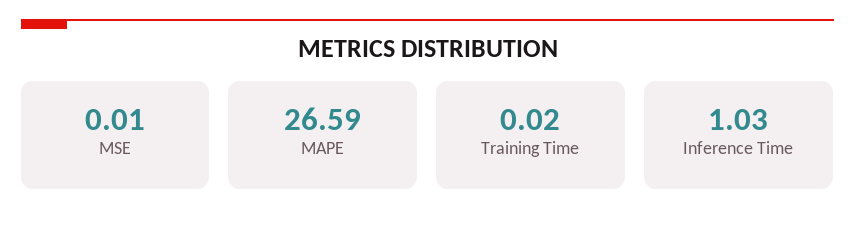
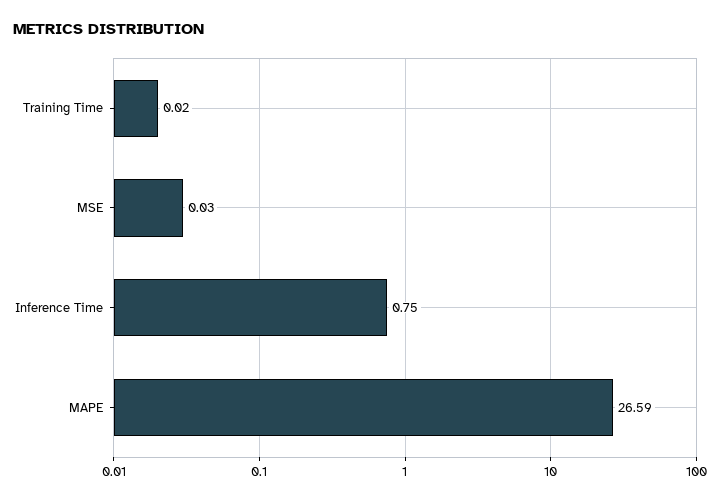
  {
-   "MSE": 0.01,
+   "MSE": 0.03,
    "MAPE": 26.59,
    "Training Time": 0.02,
-   "Inference Time": 1.03
+   "Inference Time": 0.75
  }

